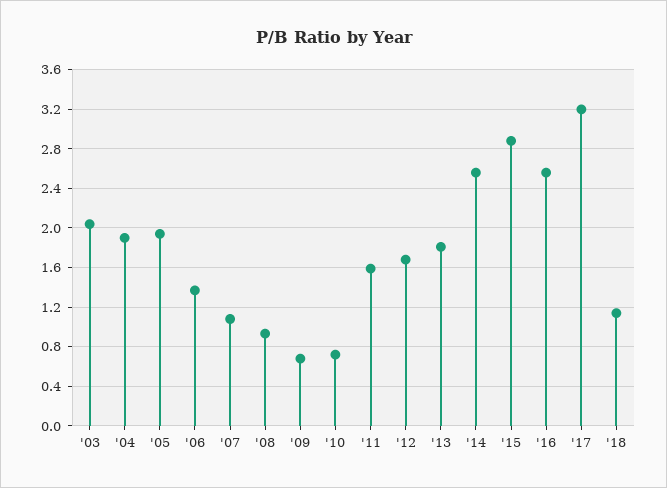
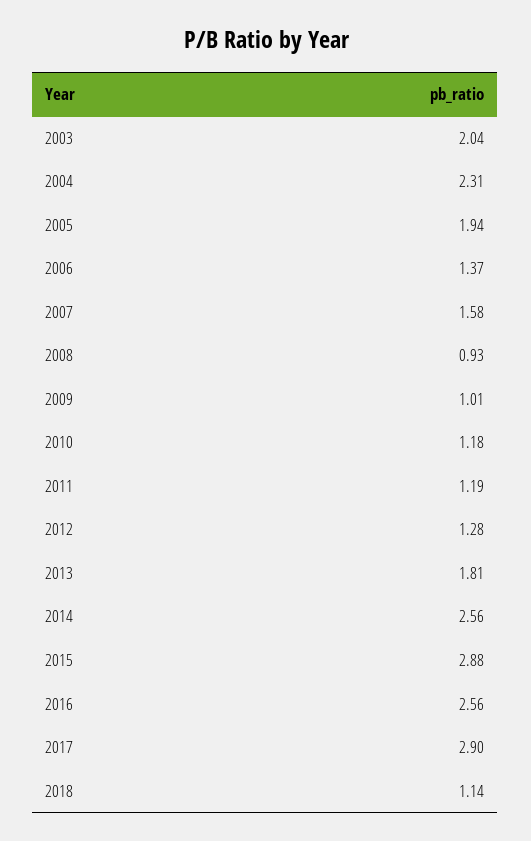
  {
    "'03": 2.04,
-   "'04": 1.9,
+   "'04": 2.31,
    "'05": 1.94,
    "'06": 1.37,
-   "'07": 1.1,
+   "'07": 1.58,
    "'08": 0.93,
-   "'09": 0.7,
+   "'09": 1.01,
-   "'10": 0.7,
+   "'10": 1.18,
-   "'11": 1.6,
+   "'11": 1.19,
-   "'12": 1.7,
+   "'12": 1.28,
    "'13": 1.81,
    "'14": 2.56,
    "'15": 2.88,
    "'16": 2.56,
-   "'17": 3.2,
+   "'17": 2.9,
    "'18": 1.14
  }

